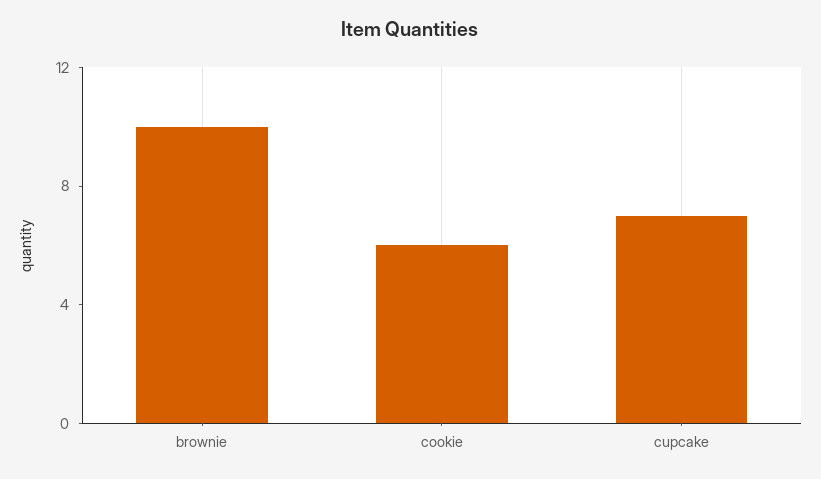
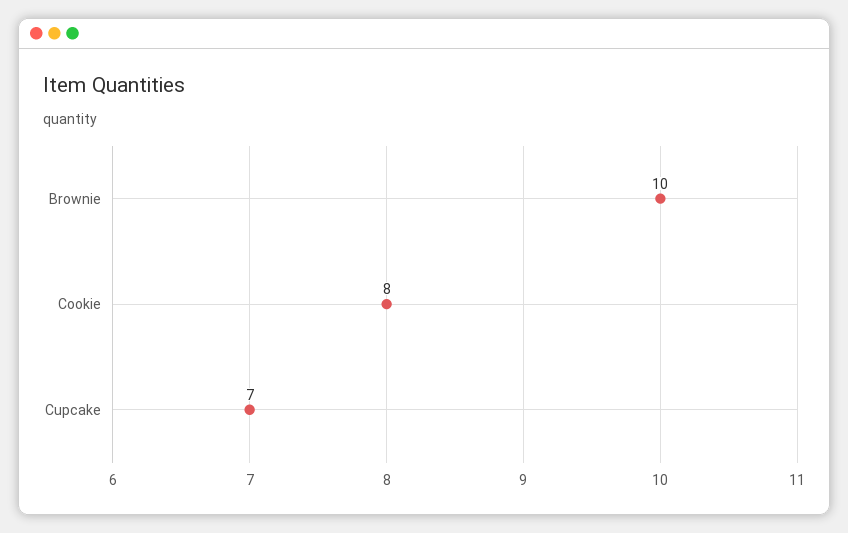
  {
    "brownie": 10,
-   "cookie": 6,
+   "cookie": 8,
    "cupcake": 7
  }

